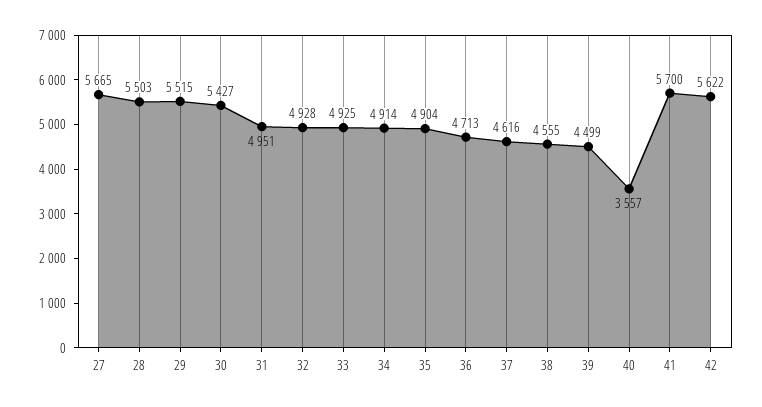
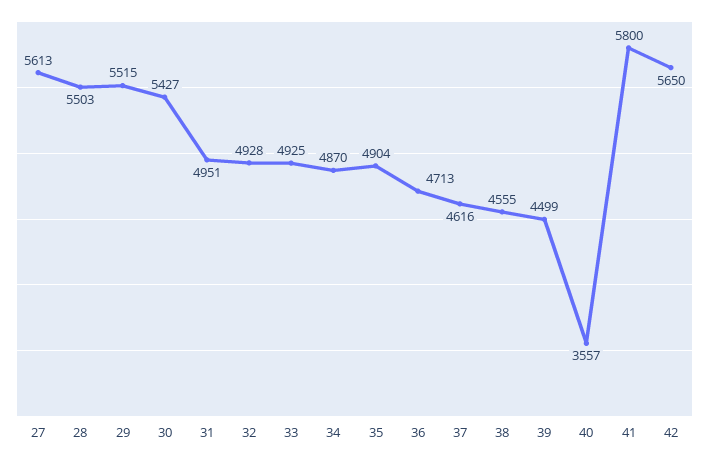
  {
-   "27": 5665,
+   "27": 5613,
    "28": 5503,
    "29": 5515,
    "30": 5427,
    "31": 4951,
    "32": 4928,
    "33": 4925,
-   "34": 4914,
+   "34": 4870,
    "35": 4904,
    "36": 4713,
    "37": 4616,
    "38": 4555,
    "39": 4499,
    "40": 3557,
-   "41": 5700,
+   "41": 5800,
-   "42": 5622
+   "42": 5650
  }

